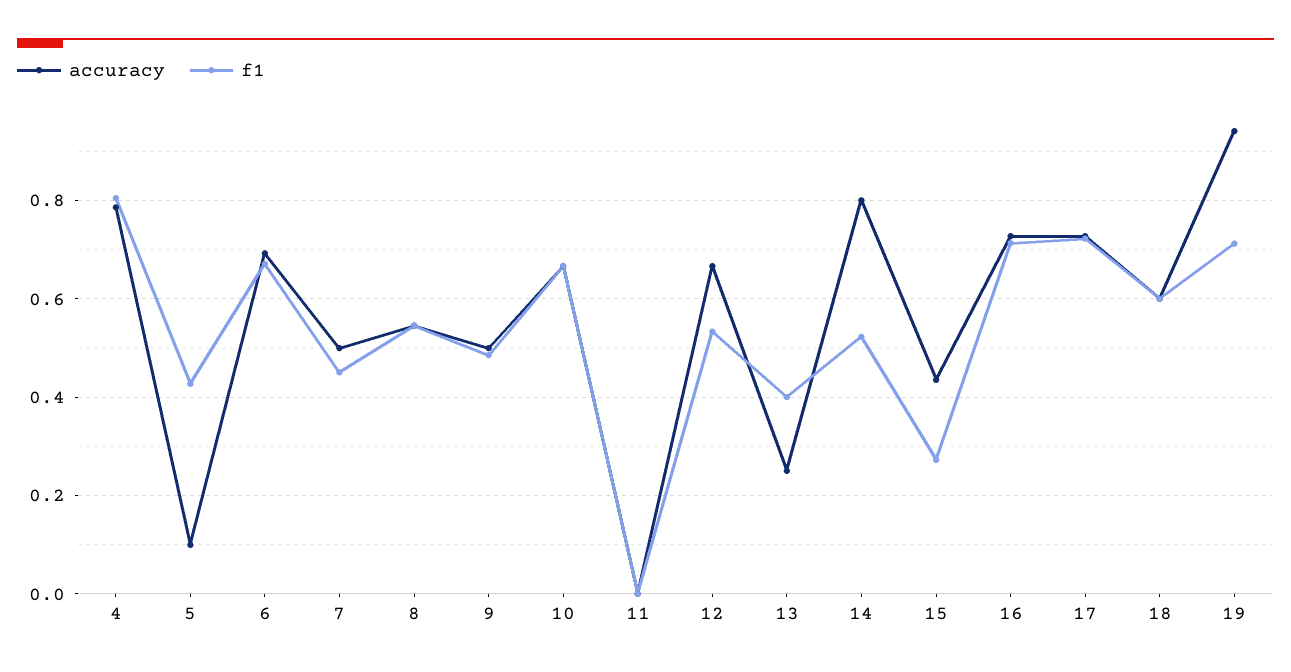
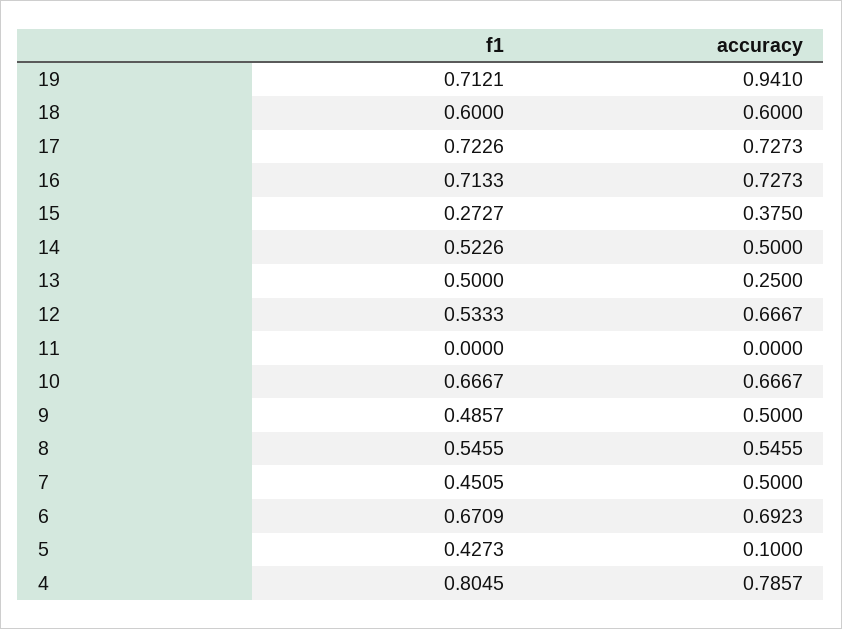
  {
    "accuracy": {
      "4": 0.7857,
      "5": 0.1,
      "6": 0.6923,
      "7": 0.5,
      "8": 0.5455,
      "9": 0.5,
      "10": 0.6667,
      "11": 0,
      "12": 0.6667,
      "13": 0.25,
-     "14": 0.8,
+     "14": 0.5,
-     "15": 0.44,
+     "15": 0.375,
      "16": 0.7273,
      "17": 0.7273,
      "18": 0.6,
      "19": 0.941
    },
    "f1": {
      "4": 0.8045,
      "5": 0.4273,
      "6": 0.6709,
      "7": 0.4505,
      "8": 0.5455,
      "9": 0.4857,
      "10": 0.6667,
      "11": 0,
      "12": 0.5333,
-     "13": 0.4,
+     "13": 0.5,
      "14": 0.5226,
      "15": 0.2727,
      "16": 0.7133,
      "17": 0.7226,
      "18": 0.6,
      "19": 0.7121
    }
  }

